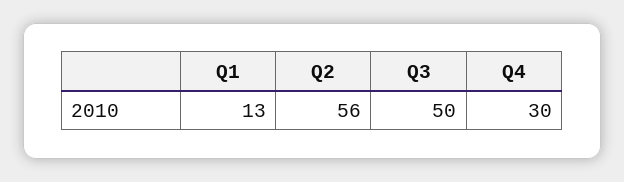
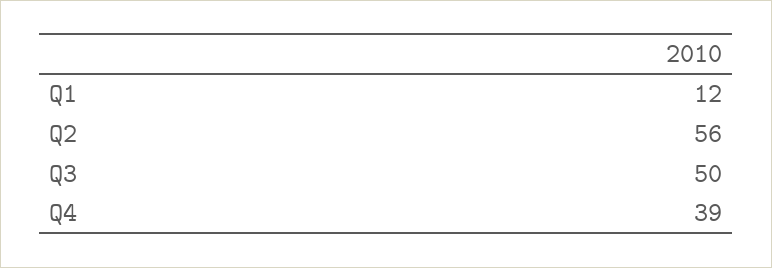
  {
-   "Q1": 13,
+   "Q1": 12,
    "Q2": 56,
    "Q3": 50,
-   "Q4": 30
+   "Q4": 39
  }

